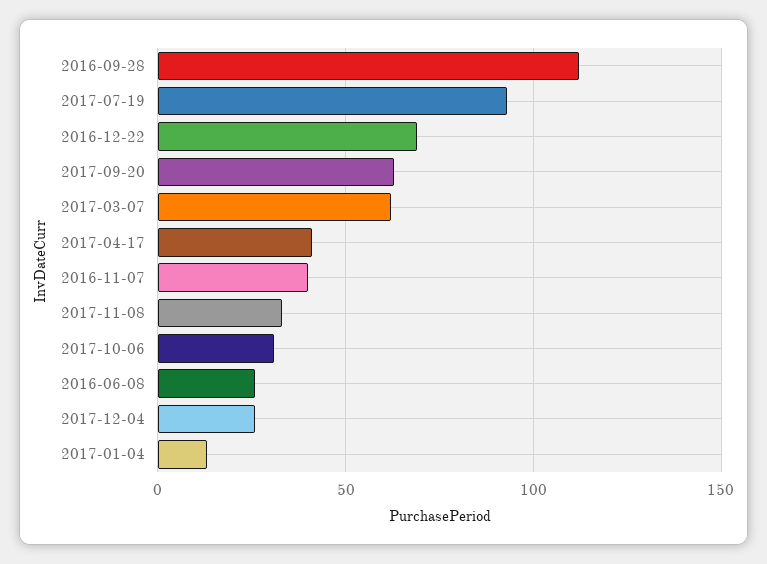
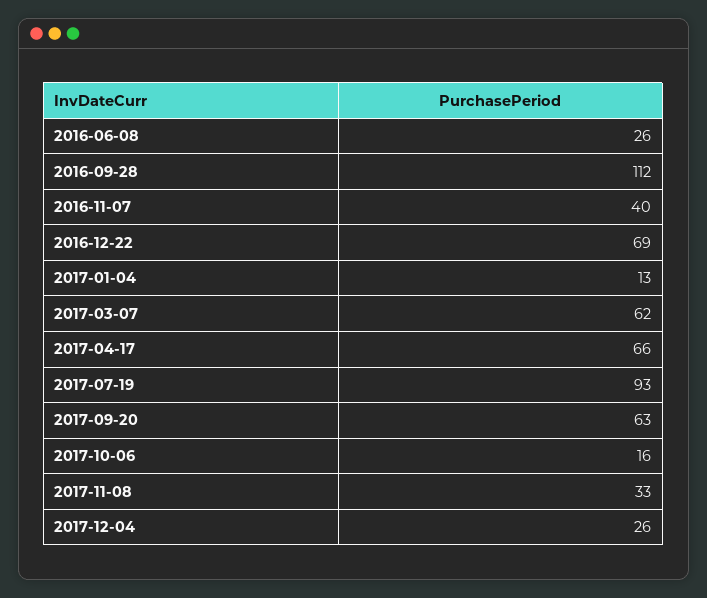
  {
    "2016-09-28": 112,
    "2017-07-19": 93,
    "2016-12-22": 69,
    "2017-09-20": 63,
    "2017-03-07": 62,
-   "2017-04-17": 40,
+   "2017-04-17": 66,
    "2016-11-07": 40,
    "2017-11-08": 33,
-   "2017-10-06": 30,
+   "2017-10-06": 16,
    "2016-06-08": 26,
    "2017-12-04": 26,
    "2017-01-04": 13
  }

